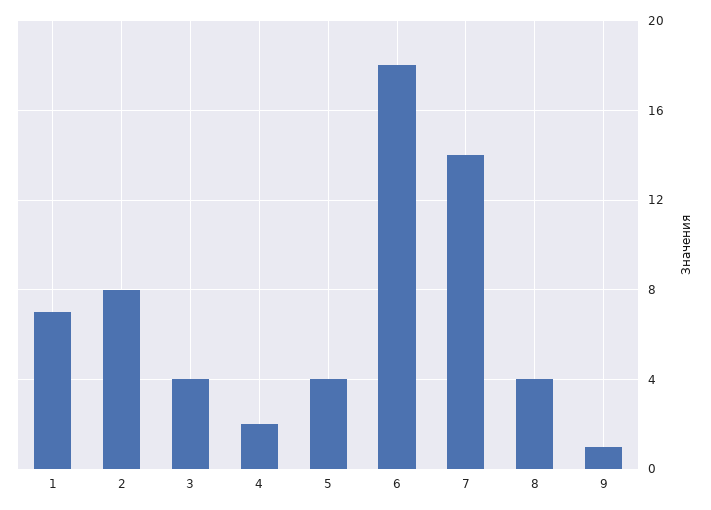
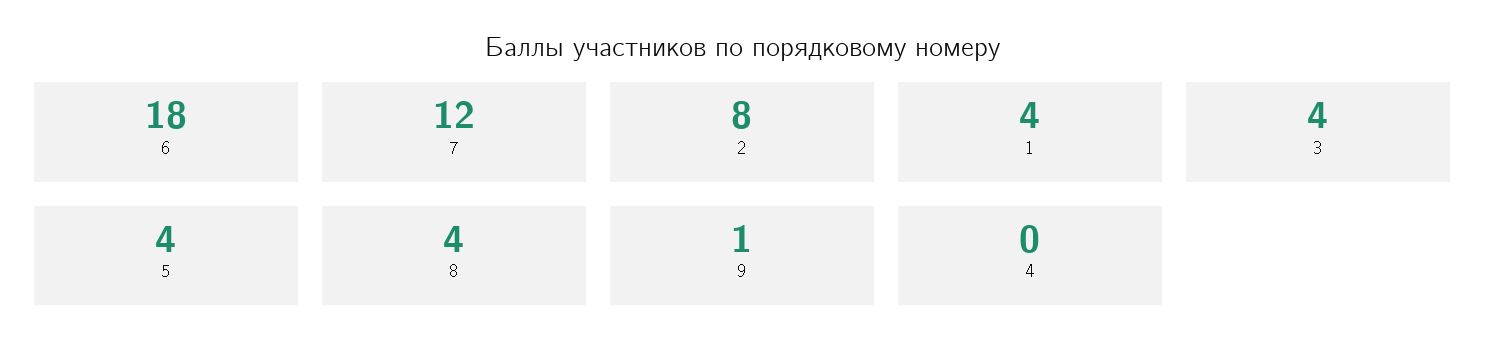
  {
-   "1": 7,
+   "1": 4,
    "2": 8,
    "3": 4,
-   "4": 2,
+   "4": 0,
    "5": 4,
    "6": 18,
-   "7": 14,
+   "7": 12,
    "8": 4,
    "9": 1
  }

